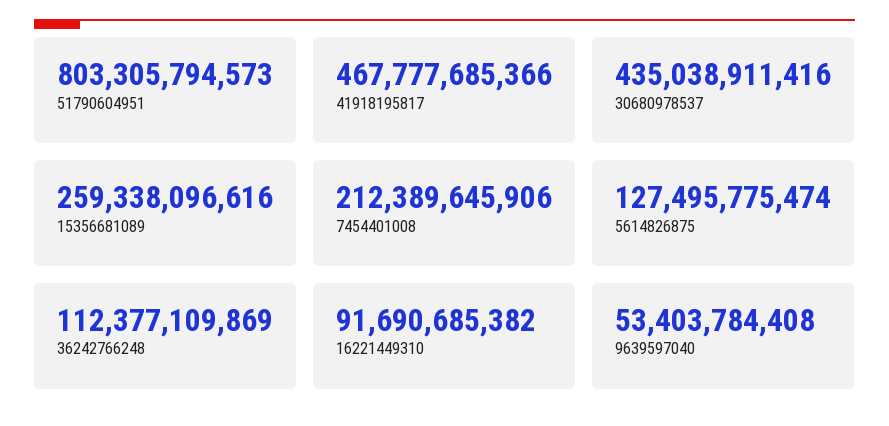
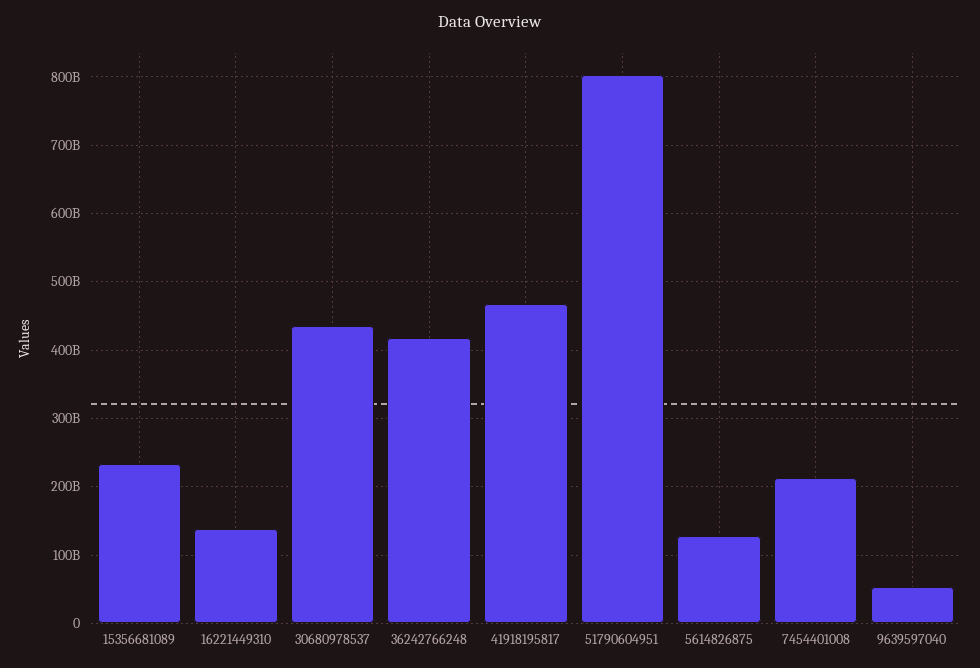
  {
    "51790604951": 803305794573,
    "41918195817": 467777685366,
    "30680978537": 435038911416,
-   "15356681089": 259338096616,
+   "15356681089": 230000000000,
    "7454401008": 212389645906,
    "5614826875": 127495775474,
-   "36242766248": 112377109869,
+   "36242766248": 420000000000,
-   "16221449310": 91690685382,
+   "16221449310": 140000000000,
    "9639597040": 53403784408
  }

